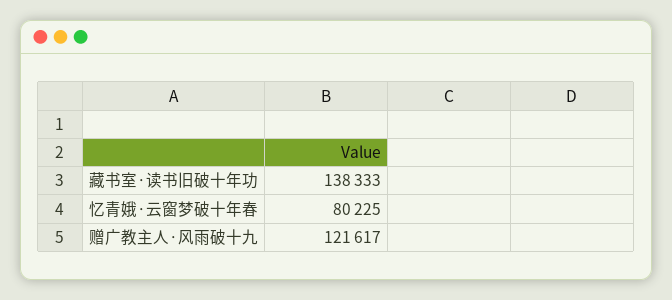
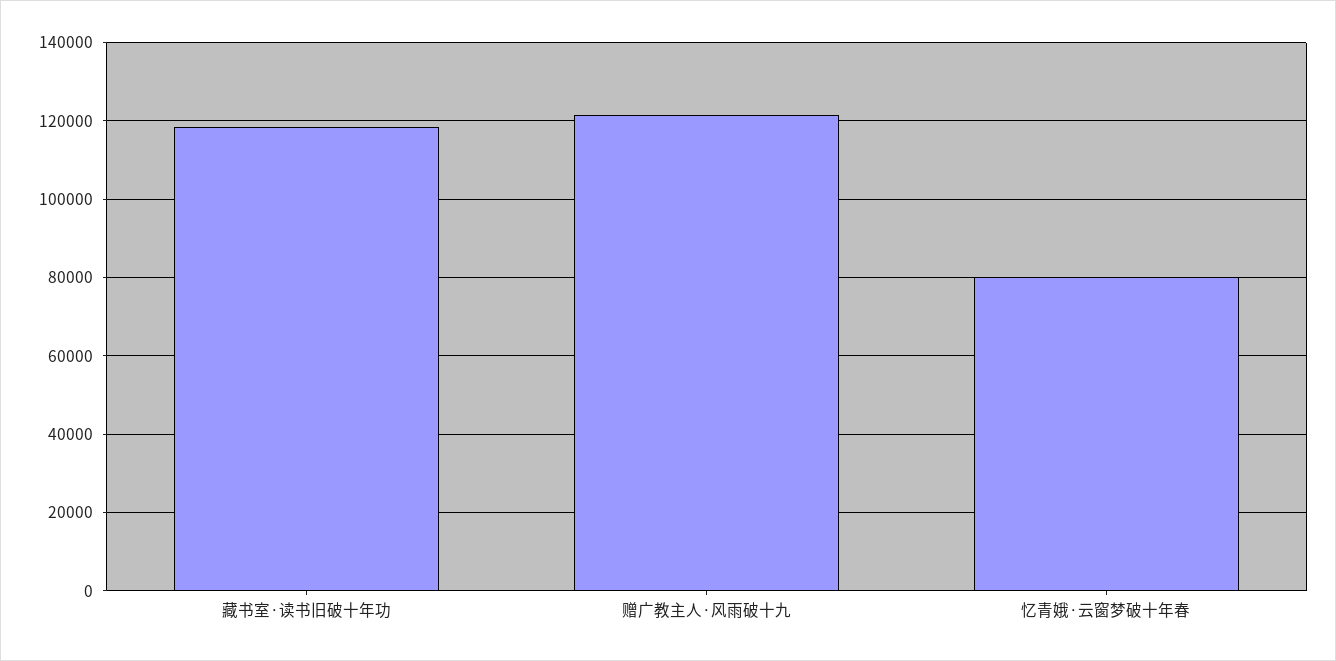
  {
-   "藏书室·读书旧破十年功": 138333,
+   "藏书室·读书旧破十年功": 118000,
    "忆青娥·云窗梦破十年春": 80225,
    "赠广教主人·风雨破十九": 121617
  }

